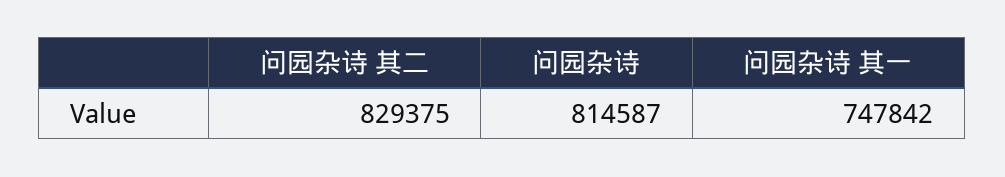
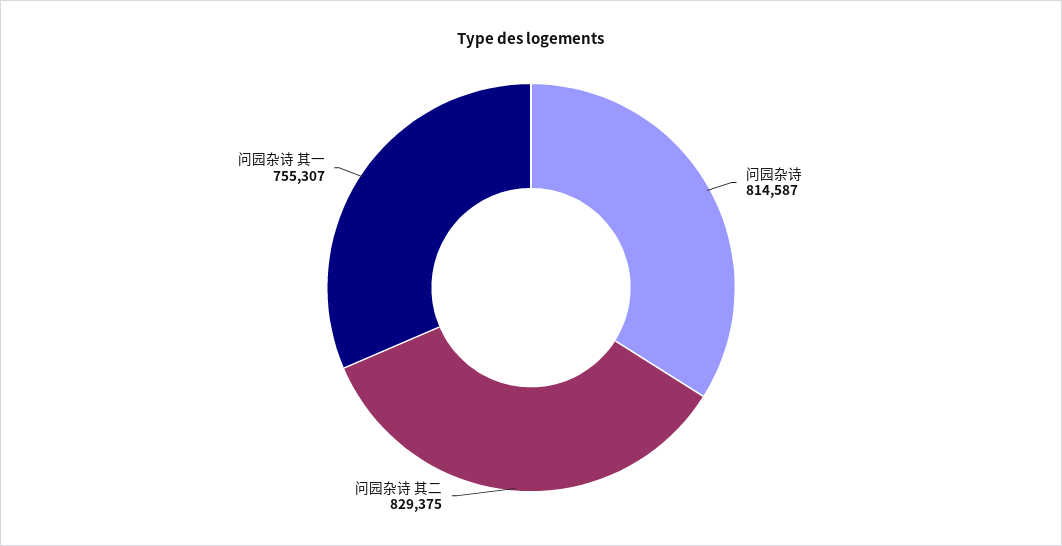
  {
    "问园杂诗 其二": 829375,
    "问园杂诗": 814587,
-   "问园杂诗 其一": 747842
+   "问园杂诗 其一": 755307
  }

